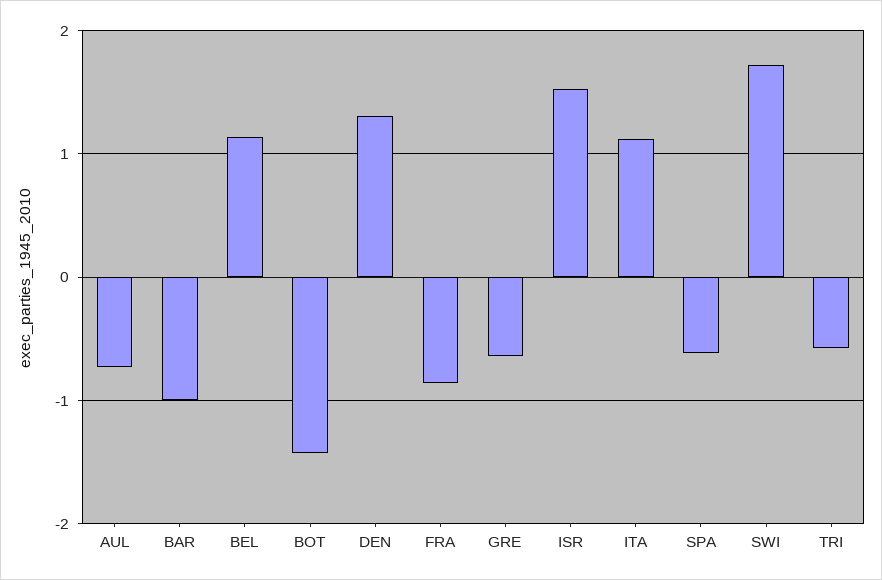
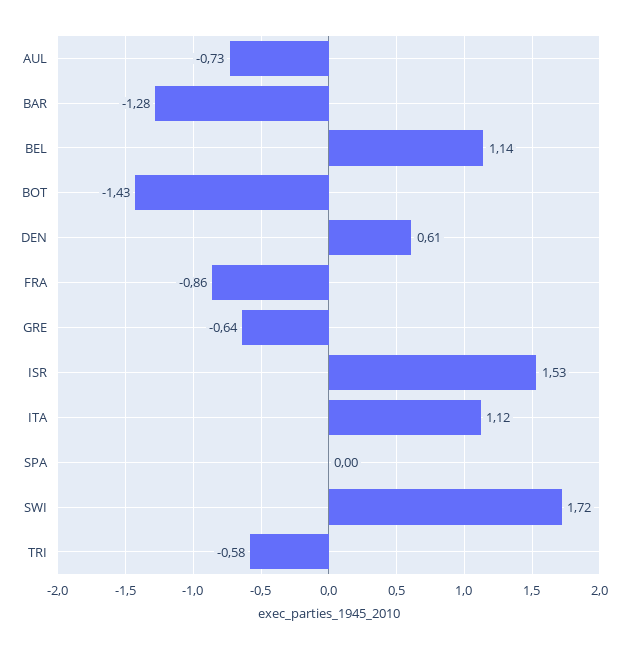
  {
    "AUL": -0.73,
-   "BAR": -1,
+   "BAR": -1.28,
    "BEL": 1.14,
    "BOT": -1.43,
-   "DEN": 1.3,
+   "DEN": 0.61,
    "FRA": -0.86,
    "GRE": -0.64,
    "ISR": 1.53,
    "ITA": 1.12,
-   "SPA": -0.6,
+   "SPA": 0,
    "SWI": 1.72,
    "TRI": -0.58
  }

